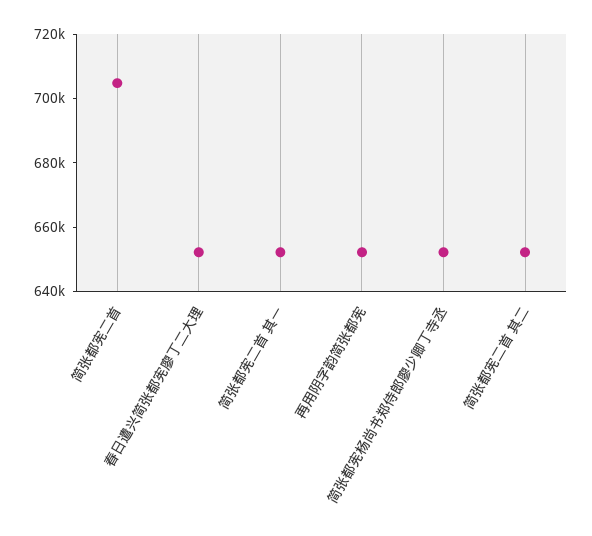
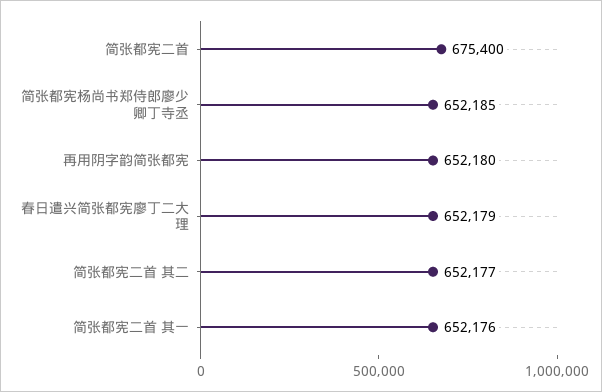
  {
-   "简张都宪二首": 705000,
+   "简张都宪二首": 675400,
    "春日遣兴简张都宪廖丁二大理": 652179,
    "简张都宪二首 其一": 652176,
    "再用阴字韵简张都宪": 652180,
    "简张都宪杨尚书郑侍郎廖少卿丁寺丞": 652185,
    "简张都宪二首 其二": 652177
  }

